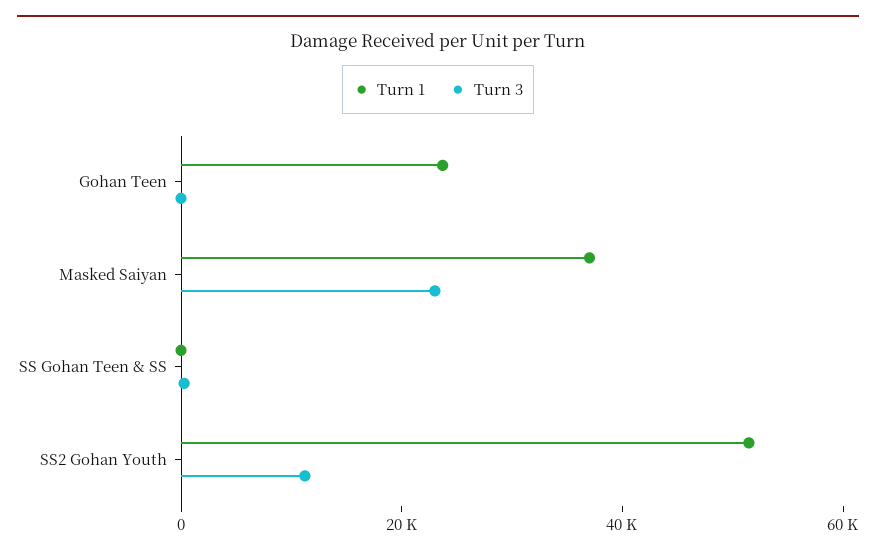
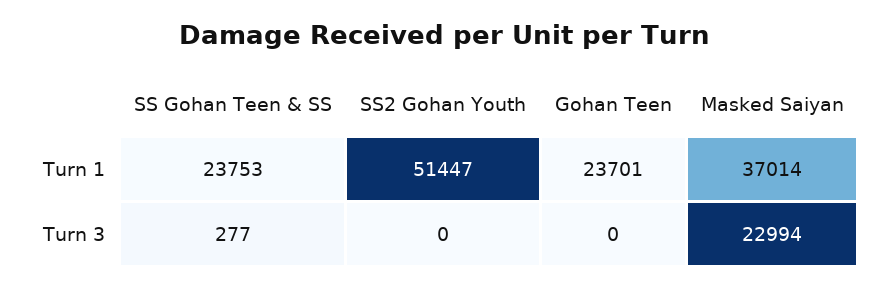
  {
    "Turn 1": {
      "Gohan Teen": 23701,
      "Masked Saiyan": 37014,
-     "SS Gohan Teen & SS": 0,
+     "SS Gohan Teen & SS": 23753,
      "SS2 Gohan Youth": 51447
    },
    "Turn 3": {
      "Gohan Teen": 0,
      "Masked Saiyan": 22994,
      "SS Gohan Teen & SS": 277,
-     "SS2 Gohan Youth": 10000
+     "SS2 Gohan Youth": 0
    }
  }

